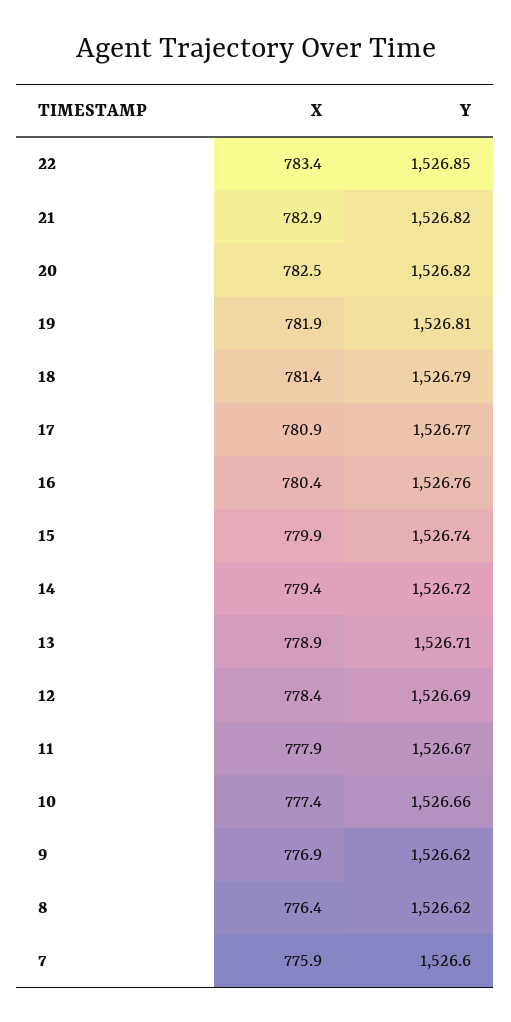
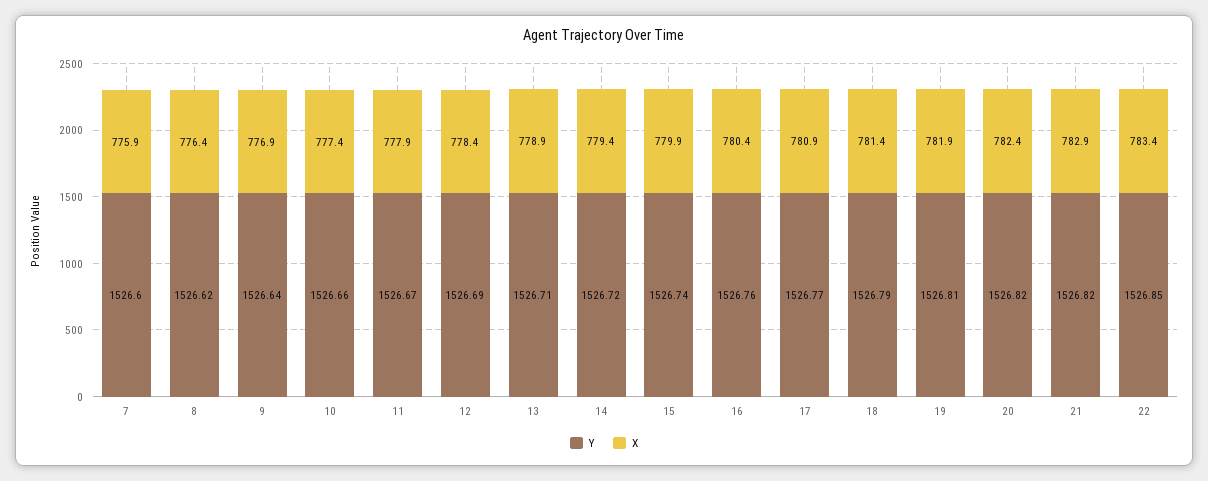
  {
    "X": {
      "22": 783.4,
      "21": 782.9,
-     "20": 782.5,
+     "20": 782.4,
      "19": 781.9,
      "18": 781.4,
      "17": 780.9,
      "16": 780.4,
      "15": 779.9,
      "14": 779.4,
      "13": 778.9,
      "12": 778.4,
      "11": 777.9,
      "10": 777.4,
      "9": 776.9,
      "8": 776.4,
      "7": 775.9
    },
    "Y": {
      "22": 1526.85,
      "21": 1526.82,
      "20": 1526.82,
      "19": 1526.81,
      "18": 1526.79,
      "17": 1526.77,
      "16": 1526.76,
      "15": 1526.74,
      "14": 1526.72,
      "13": 1526.71,
      "12": 1526.69,
      "11": 1526.67,
      "10": 1526.66,
-     "9": 1526.62,
+     "9": 1526.64,
      "8": 1526.62,
      "7": 1526.6
    }
  }

